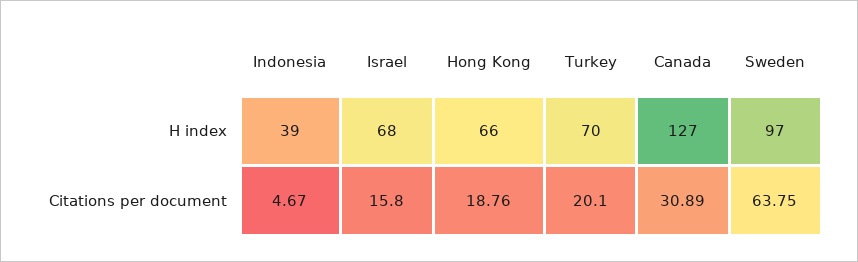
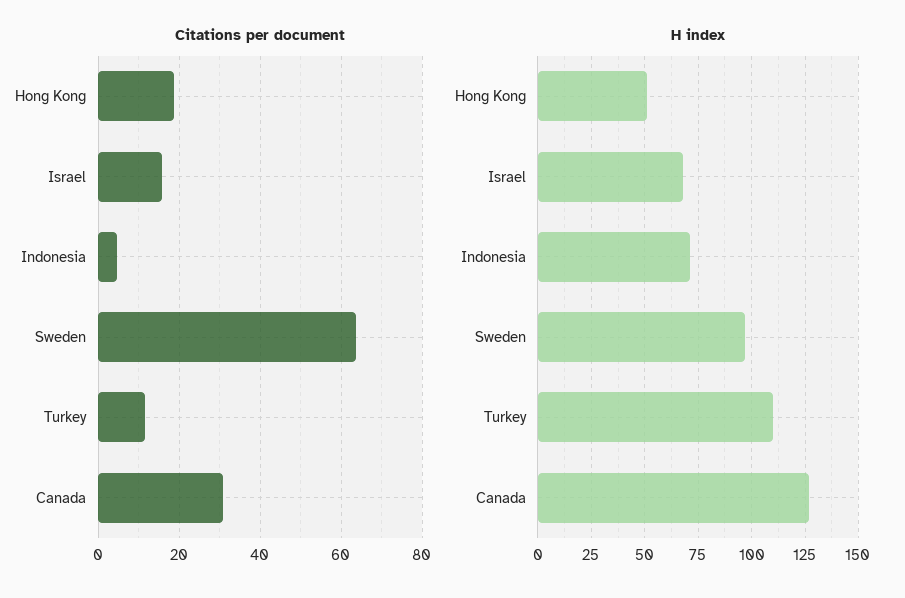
  {
    "H index": {
-     "Indonesia": 39,
+     "Indonesia": 70,
      "Israel": 68,
-     "Hong Kong": 66,
+     "Hong Kong": 50,
-     "Turkey": 70,
+     "Turkey": 110,
      "Canada": 127,
      "Sweden": 97
    },
    "Citations per document": {
      "Indonesia": 4.67,
      "Israel": 15.8,
      "Hong Kong": 18.76,
-     "Turkey": 20.1,
+     "Turkey": 12,
      "Canada": 30.89,
      "Sweden": 63.75
    }
  }

